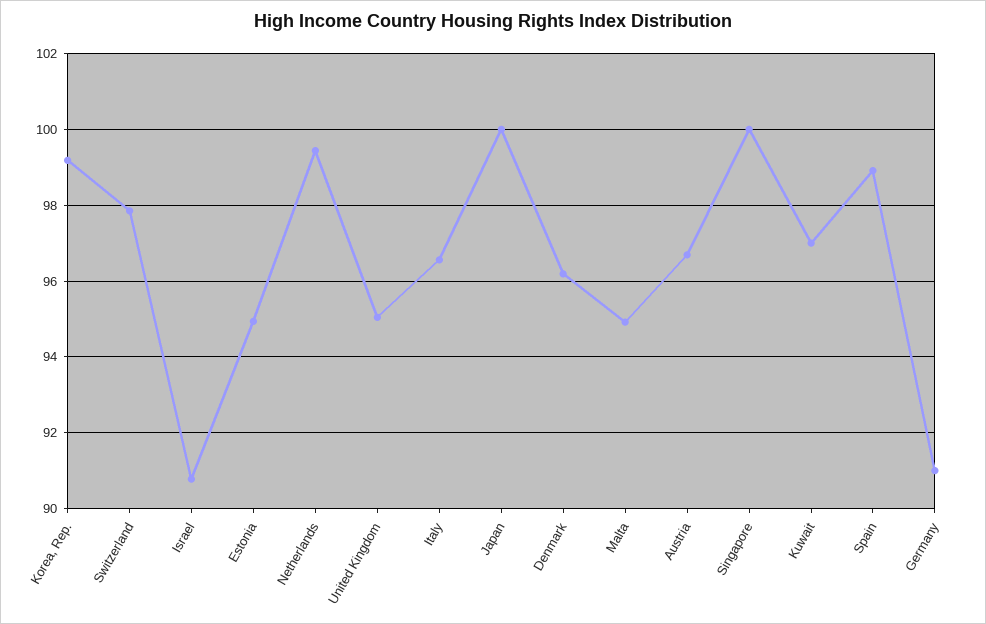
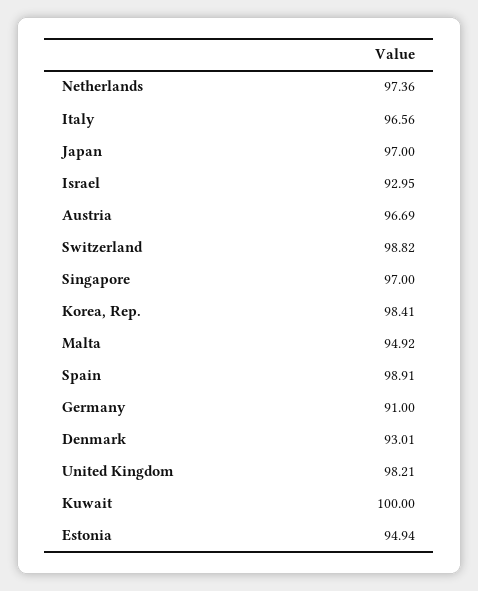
  {
-   "Korea, Rep.": 99.2,
+   "Korea, Rep.": 98.41,
-   "Switzerland": 97.8,
+   "Switzerland": 98.82,
-   "Israel": 90.8,
+   "Israel": 92.95,
    "Estonia": 94.94,
-   "Netherlands": 99.4,
+   "Netherlands": 97.36,
-   "United Kingdom": 95,
+   "United Kingdom": 98.21,
    "Italy": 96.56,
-   "Japan": 100,
+   "Japan": 97,
-   "Denmark": 96.2,
+   "Denmark": 93.01,
    "Malta": 94.92,
    "Austria": 96.69,
-   "Singapore": 100,
+   "Singapore": 97,
-   "Kuwait": 97,
+   "Kuwait": 100,
    "Spain": 98.91,
    "Germany": 91
  }

